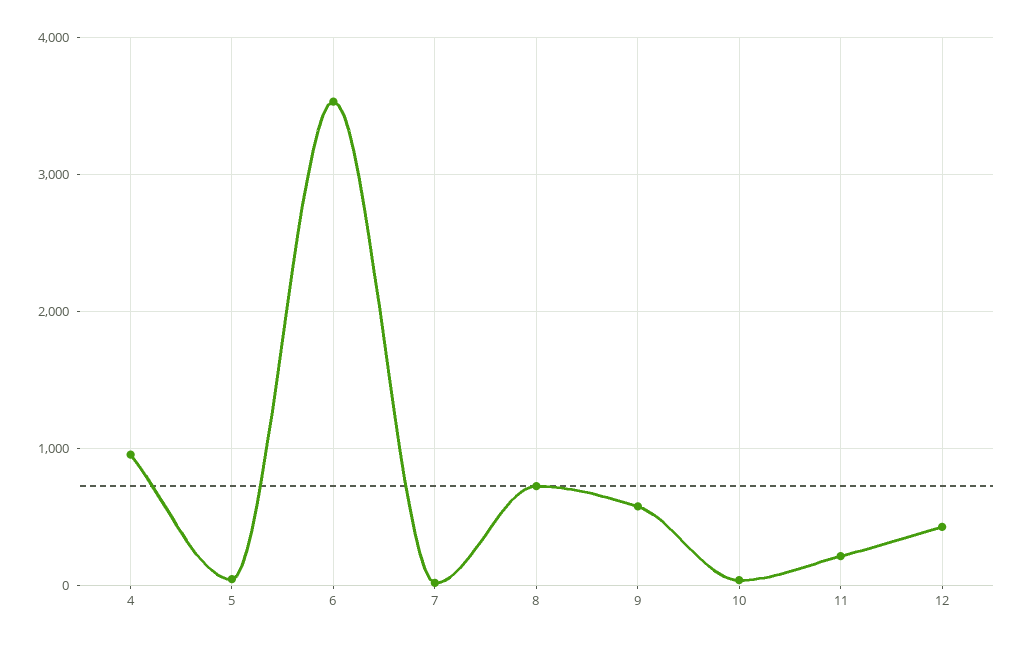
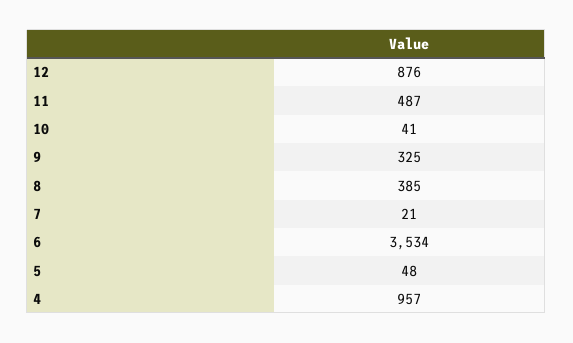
  {
    "4": 957,
    "5": 48,
    "6": 3534,
    "7": 21,
-   "8": 700,
+   "8": 385,
-   "9": 600,
+   "9": 325,
    "10": 41,
-   "11": 200,
+   "11": 487,
-   "12": 400
+   "12": 876
  }

